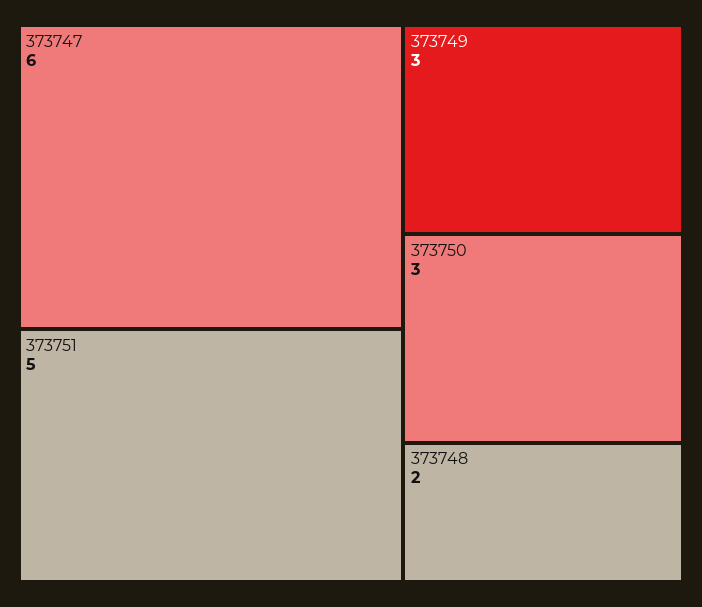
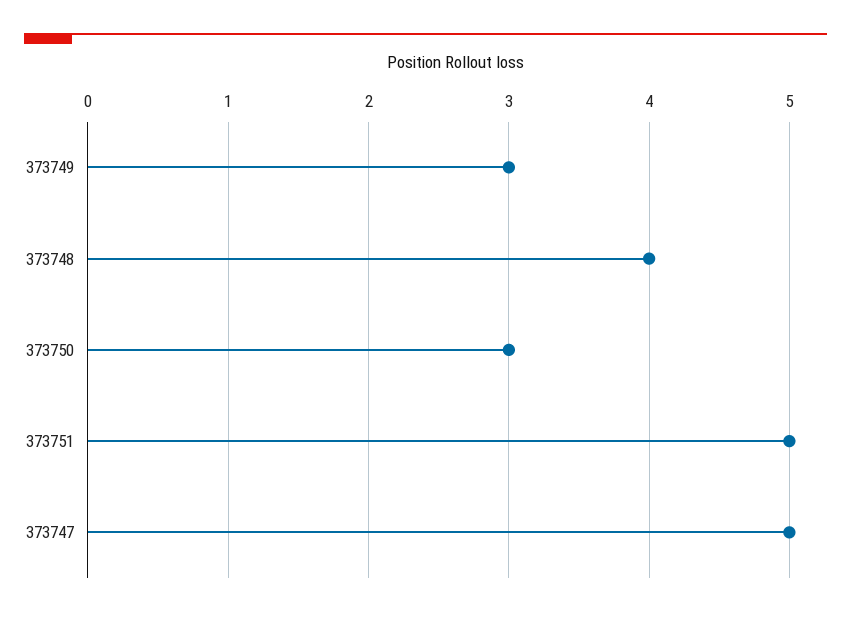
  {
-   "373747": 6,
+   "373747": 5,
    "373751": 5,
    "373749": 3,
    "373750": 3,
-   "373748": 2
+   "373748": 4
  }

